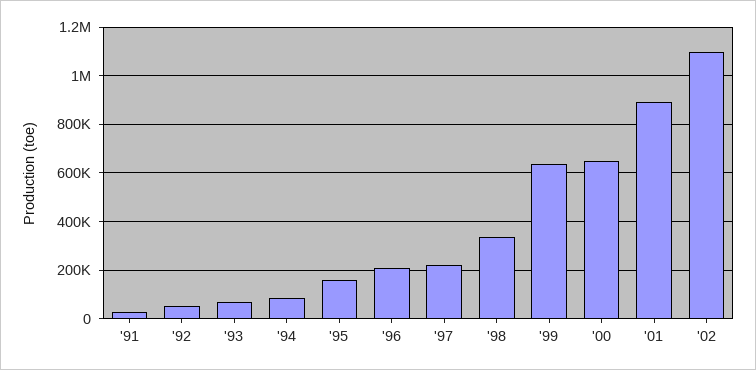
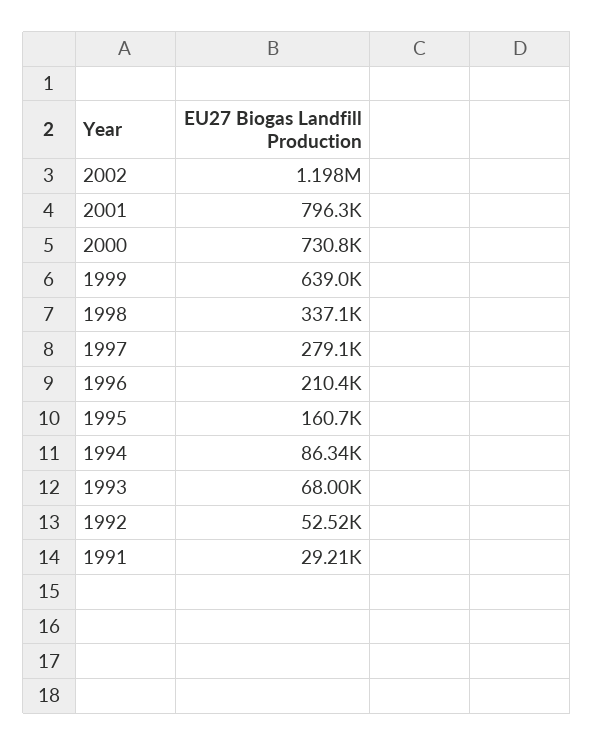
  {
    "'91": 29210,
    "'92": 52520,
    "'93": 68000,
    "'94": 86340,
    "'95": 160700,
    "'96": 210400,
-   "'97": 225000,
+   "'97": 279100,
    "'98": 337100,
    "'99": 639000,
-   "'00": 650000,
+   "'00": 730800,
-   "'01": 900000,
+   "'01": 796300,
-   "'02": 1100000
+   "'02": 1198000
  }

